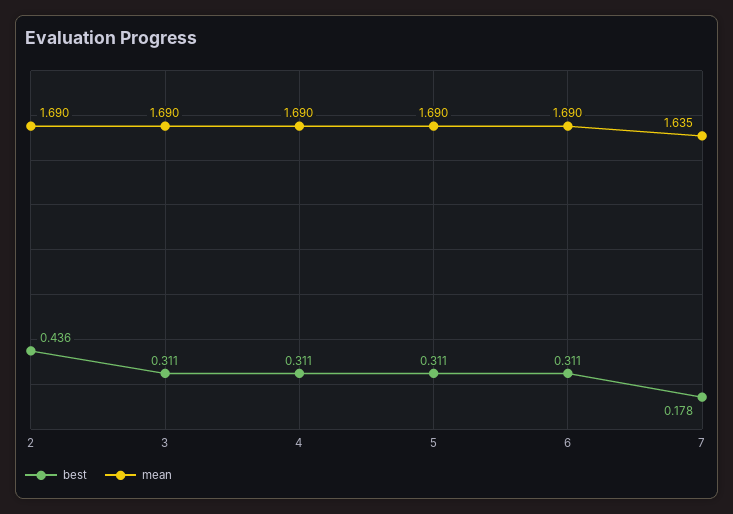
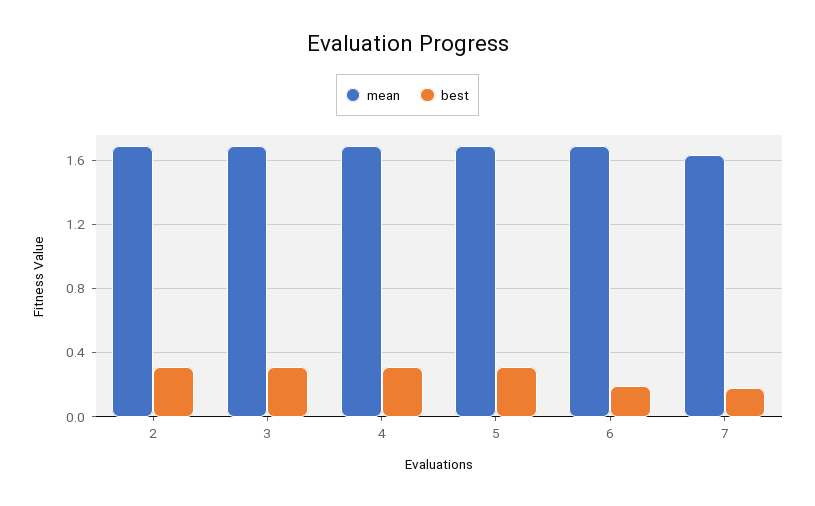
  {
    "best": {
-     "2": 0.436,
+     "2": 0.3,
      "3": 0.311,
      "4": 0.311,
      "5": 0.311,
-     "6": 0.311,
+     "6": 0.2,
      "7": 0.178
    },
    "mean": {
      "2": 1.69,
      "3": 1.69,
      "4": 1.69,
      "5": 1.69,
      "6": 1.69,
      "7": 1.635
    }
  }

